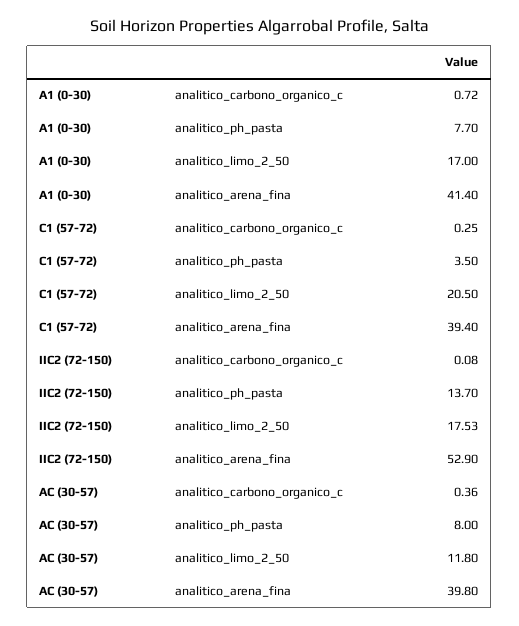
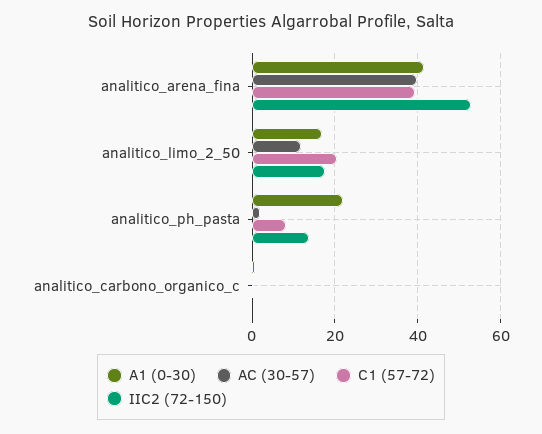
  {
    "A1 (0-30)": {
      "analitico_carbono_organico_c": 0.72,
-     "analitico_ph_pasta": 7.7,
+     "analitico_ph_pasta": 22,
      "analitico_limo_2_50": 17,
      "analitico_arena_fina": 41.4
    },
    "C1 (57-72)": {
      "analitico_carbono_organico_c": 0.25,
-     "analitico_ph_pasta": 3.5,
+     "analitico_ph_pasta": 8,
      "analitico_limo_2_50": 20.5,
      "analitico_arena_fina": 39.4
    },
    "IIC2 (72-150)": {
      "analitico_carbono_organico_c": 0.08,
      "analitico_ph_pasta": 13.7,
      "analitico_limo_2_50": 17.53,
      "analitico_arena_fina": 52.9
    },
    "AC (30-57)": {
      "analitico_carbono_organico_c": 0.36,
-     "analitico_ph_pasta": 8,
+     "analitico_ph_pasta": 2,
      "analitico_limo_2_50": 11.8,
      "analitico_arena_fina": 39.8
    }
  }

